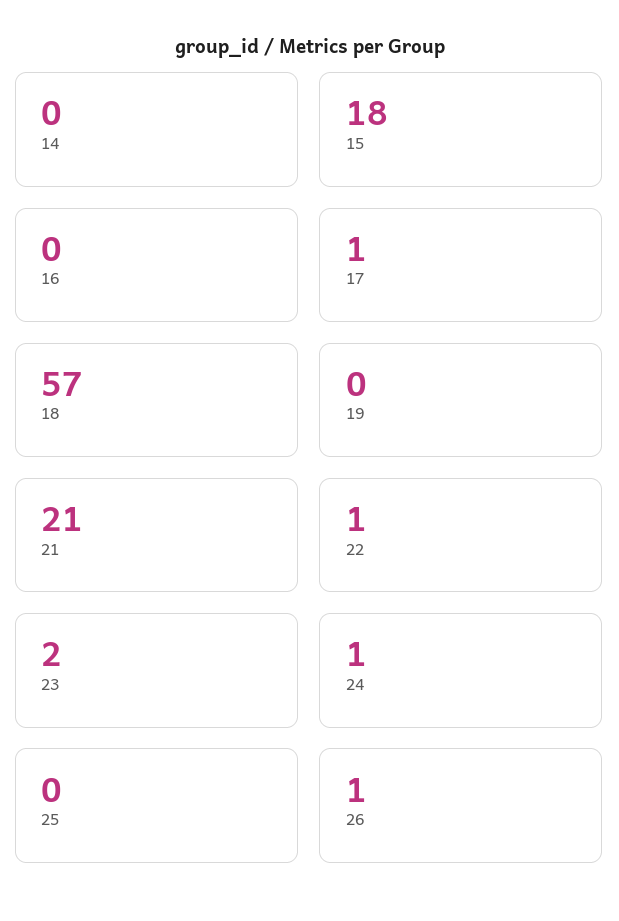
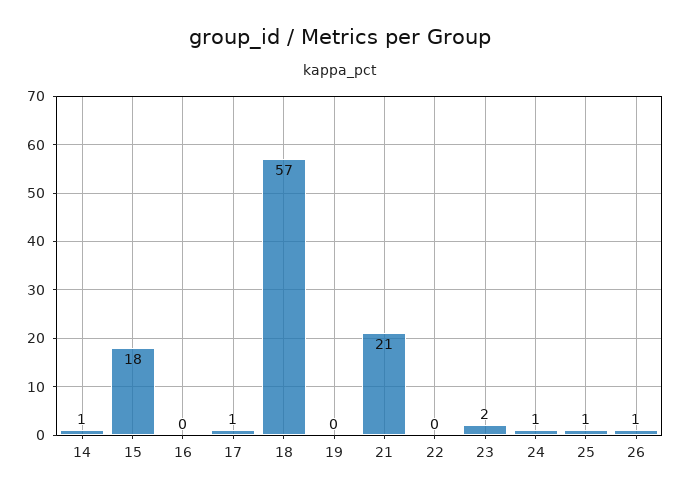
  {
-   "14": 0,
+   "14": 1,
    "15": 18,
    "16": 0,
    "17": 1,
    "18": 57,
    "19": 0,
    "21": 21,
-   "22": 1,
+   "22": 0,
    "23": 2,
    "24": 1,
-   "25": 0,
+   "25": 1,
    "26": 1
  }

